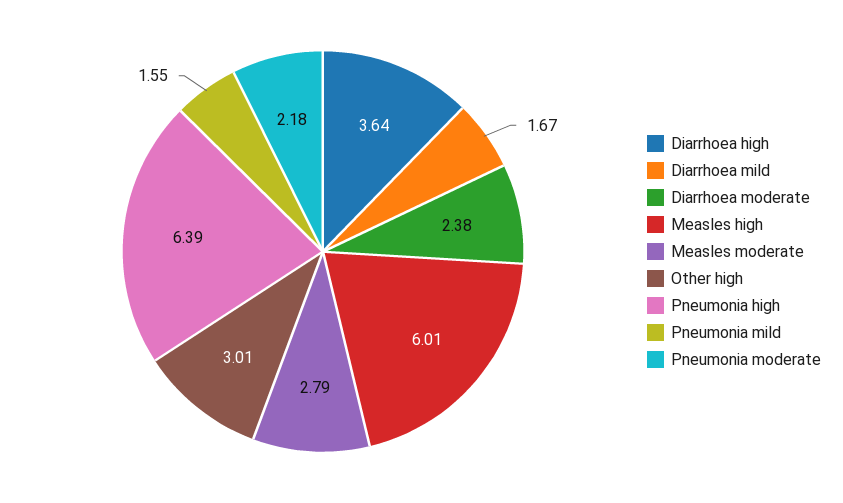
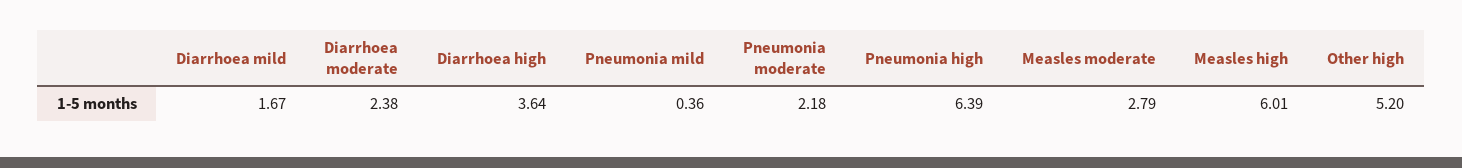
  {
    "Diarrhoea high": 3.64,
    "Diarrhoea mild": 1.67,
    "Diarrhoea moderate": 2.38,
    "Measles high": 6.01,
    "Measles moderate": 2.79,
-   "Other high": 3.01,
+   "Other high": 5.2,
    "Pneumonia high": 6.39,
-   "Pneumonia mild": 1.55,
+   "Pneumonia mild": 0.36,
    "Pneumonia moderate": 2.18
  }

